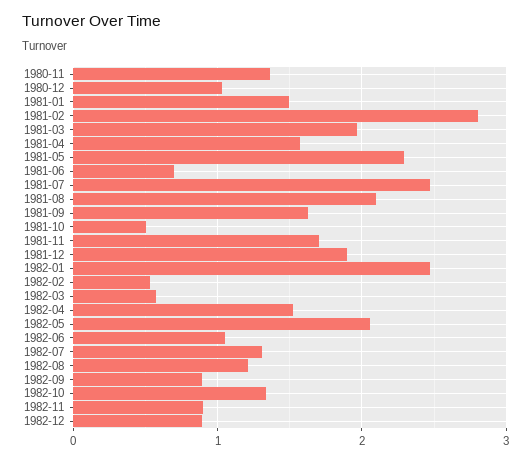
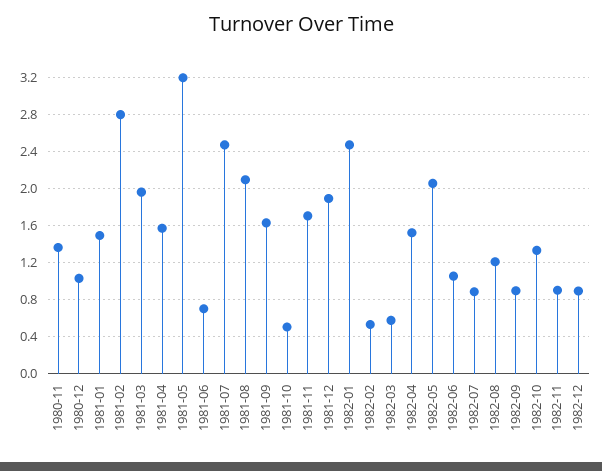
  {
    "1980-11": 1.4,
    "1980-12": 1,
    "1981-01": 1.5,
    "1981-02": 2.8,
    "1981-03": 2,
    "1981-04": 1.6,
-   "1981-05": 2.3,
+   "1981-05": 3.2,
    "1981-06": 0.7,
    "1981-07": 2.5,
    "1981-08": 2.1,
    "1981-09": 1.6,
    "1981-10": 0.5,
    "1981-11": 1.7,
    "1981-12": 1.9,
    "1982-01": 2.5,
    "1982-02": 0.5,
    "1982-03": 0.6,
    "1982-04": 1.5,
    "1982-05": 2.1,
    "1982-06": 1.1,
-   "1982-07": 1.3,
+   "1982-07": 0.9,
    "1982-08": 1.2,
    "1982-09": 0.9,
    "1982-10": 1.3,
    "1982-11": 0.9,
    "1982-12": 0.9
  }

